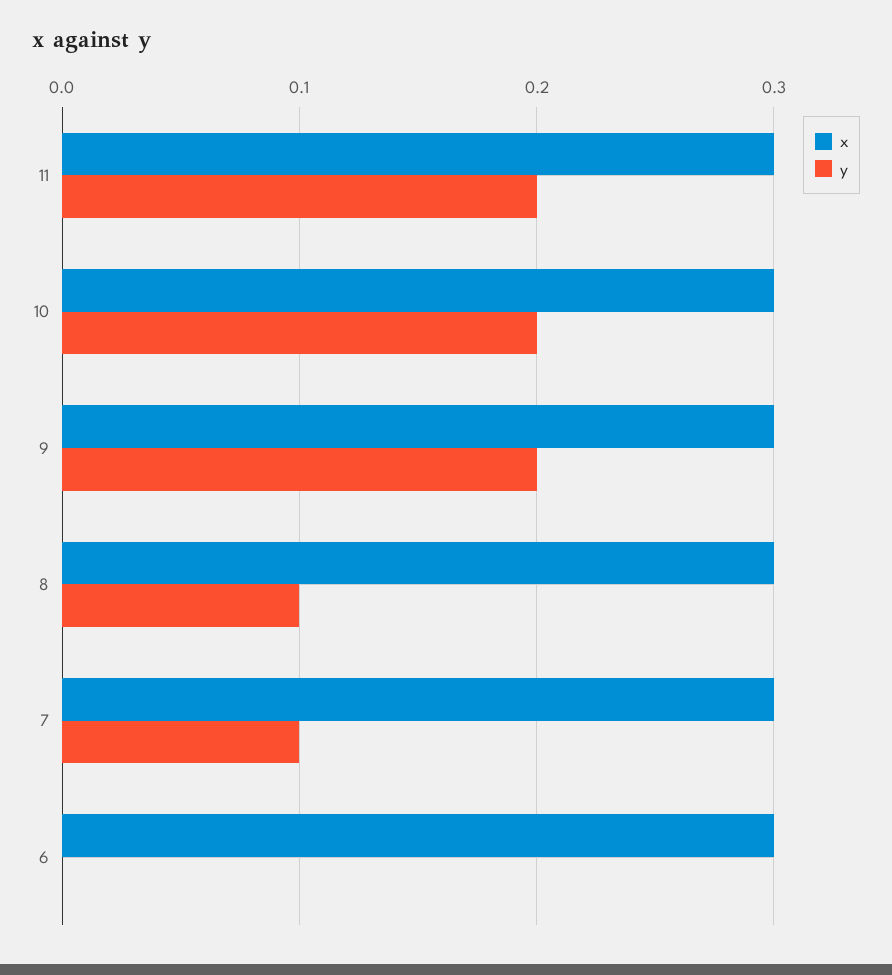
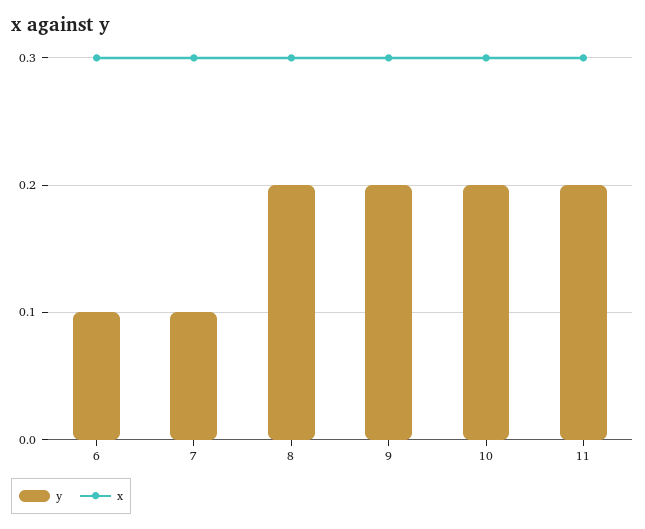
  {
    "x": {
      "11": 0.3,
      "10": 0.3,
      "9": 0.3,
      "8": 0.3,
      "7": 0.3,
      "6": 0.3
    },
    "y": {
      "11": 0.2,
      "10": 0.2,
      "9": 0.2,
-     "8": 0.1,
+     "8": 0.2,
      "7": 0.1,
-     "6": 0
+     "6": 0.1
    }
  }

